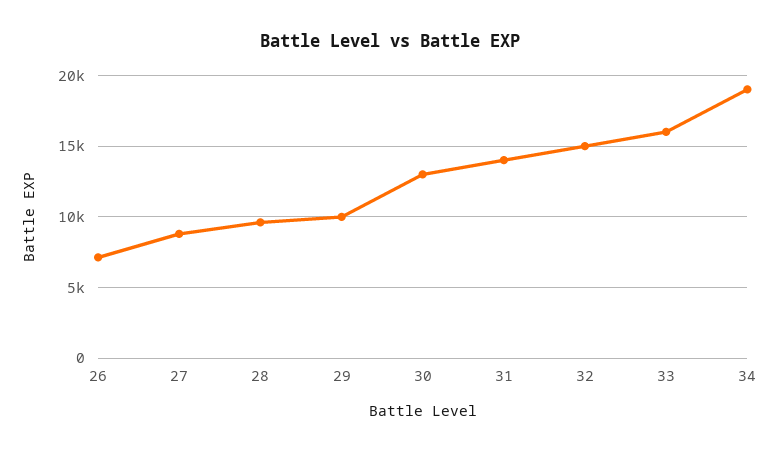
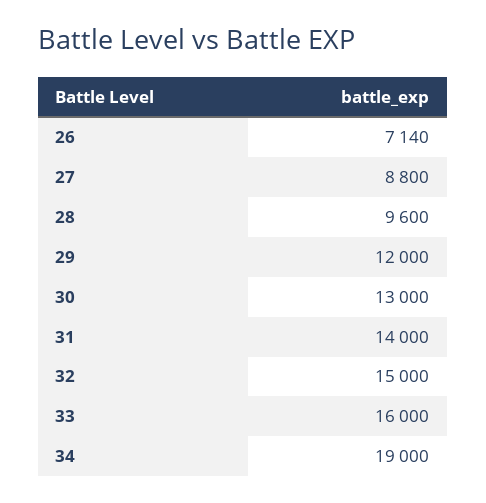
  {
    "26": 7140,
    "27": 8800,
    "28": 9600,
-   "29": 10000,
+   "29": 12000,
    "30": 13000,
    "31": 14000,
    "32": 15000,
    "33": 16000,
    "34": 19000
  }

